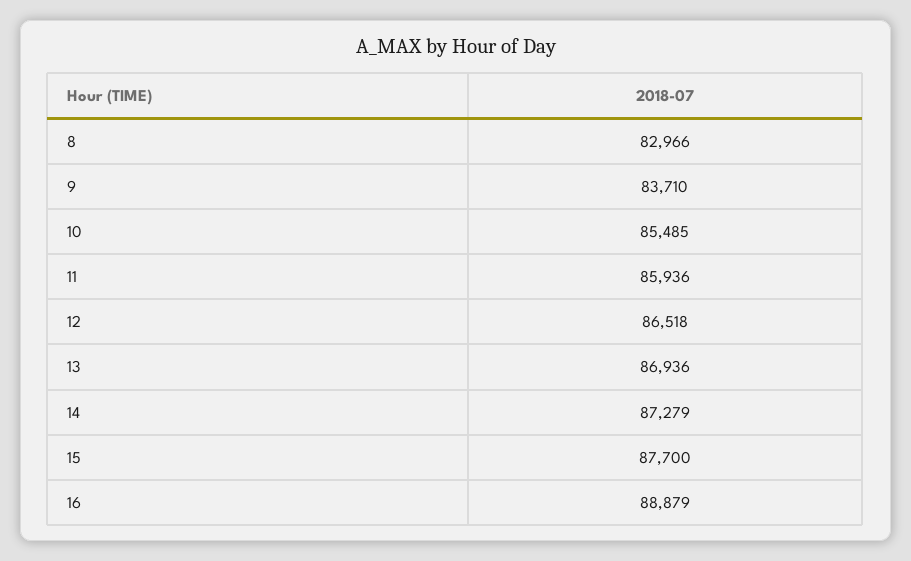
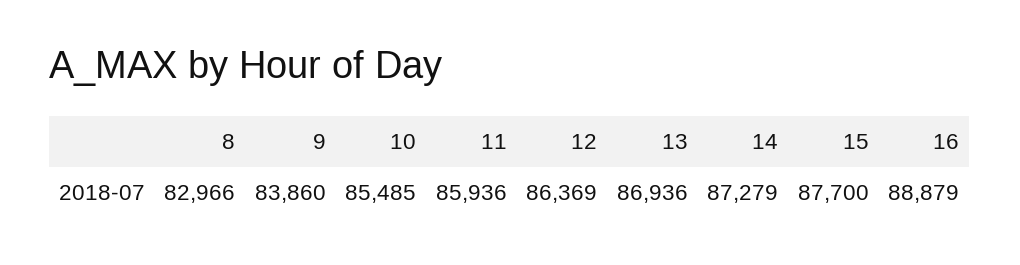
  {
    "8": 82966,
-   "9": 83710,
+   "9": 83860,
    "10": 85485,
    "11": 85936,
-   "12": 86518,
+   "12": 86369,
    "13": 86936,
    "14": 87279,
    "15": 87700,
    "16": 88879
  }

